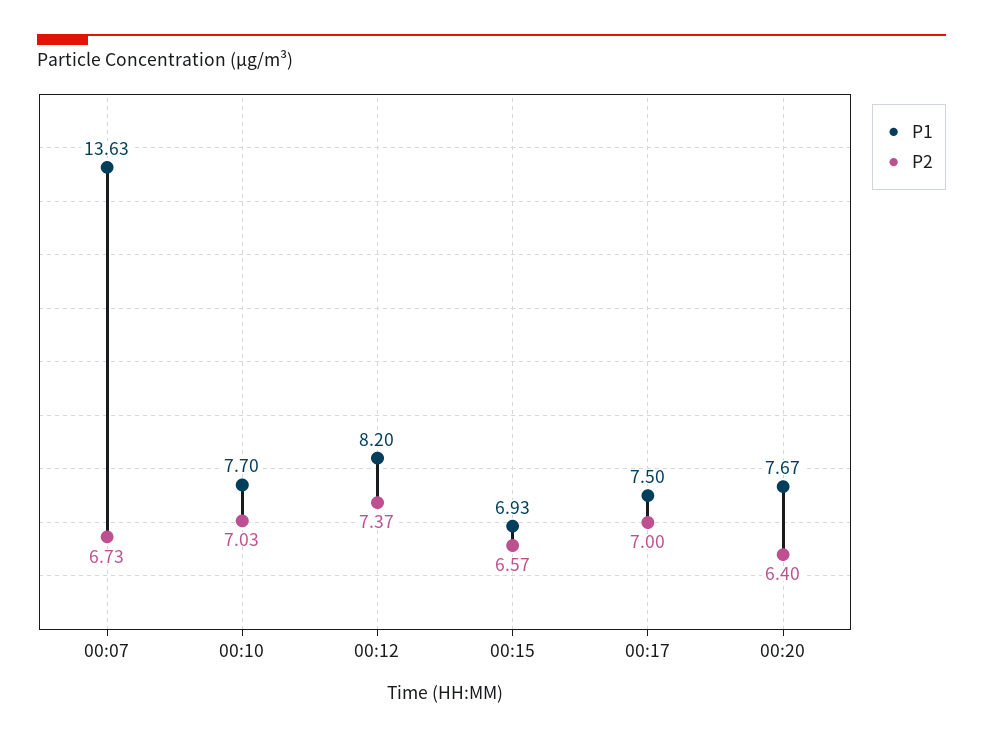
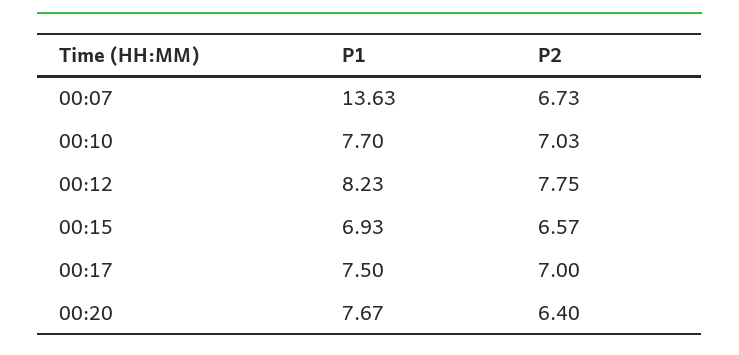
  {
    "P1": {
      "00:07": 13.63,
      "00:10": 7.7,
-     "00:12": 8.2,
+     "00:12": 8.23,
      "00:15": 6.93,
      "00:17": 7.5,
      "00:20": 7.67
    },
    "P2": {
      "00:07": 6.73,
      "00:10": 7.03,
-     "00:12": 7.37,
+     "00:12": 7.75,
      "00:15": 6.57,
      "00:17": 7,
      "00:20": 6.4
    }
  }

